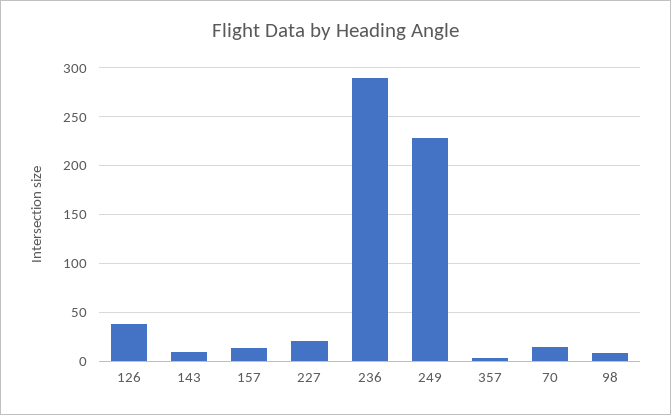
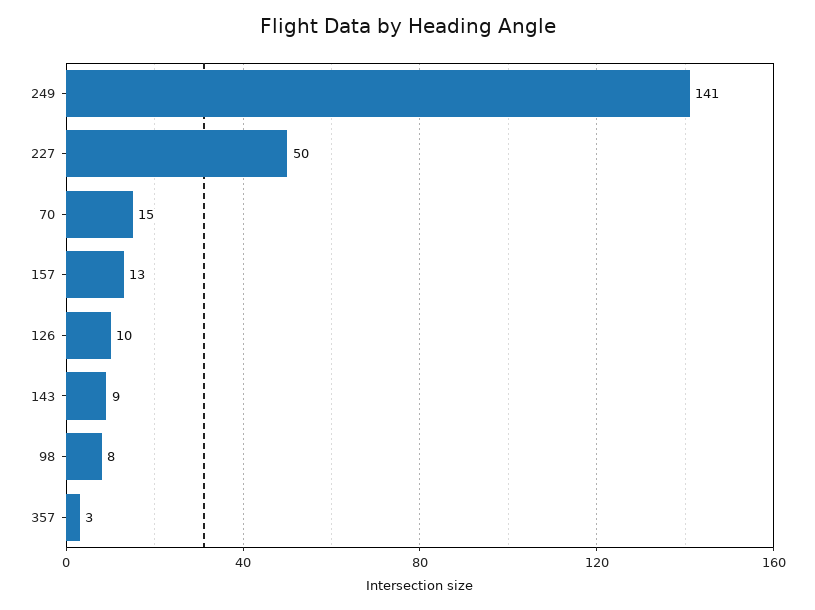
  {
-   "126": 40,
+   "126": 10,
    "143": 9,
    "157": 13,
-   "227": 20,
+   "227": 50,
-   "236": 290,
-   "249": 230,
+   "249": 141,
    "357": 3,
    "70": 15,
    "98": 8
  }

